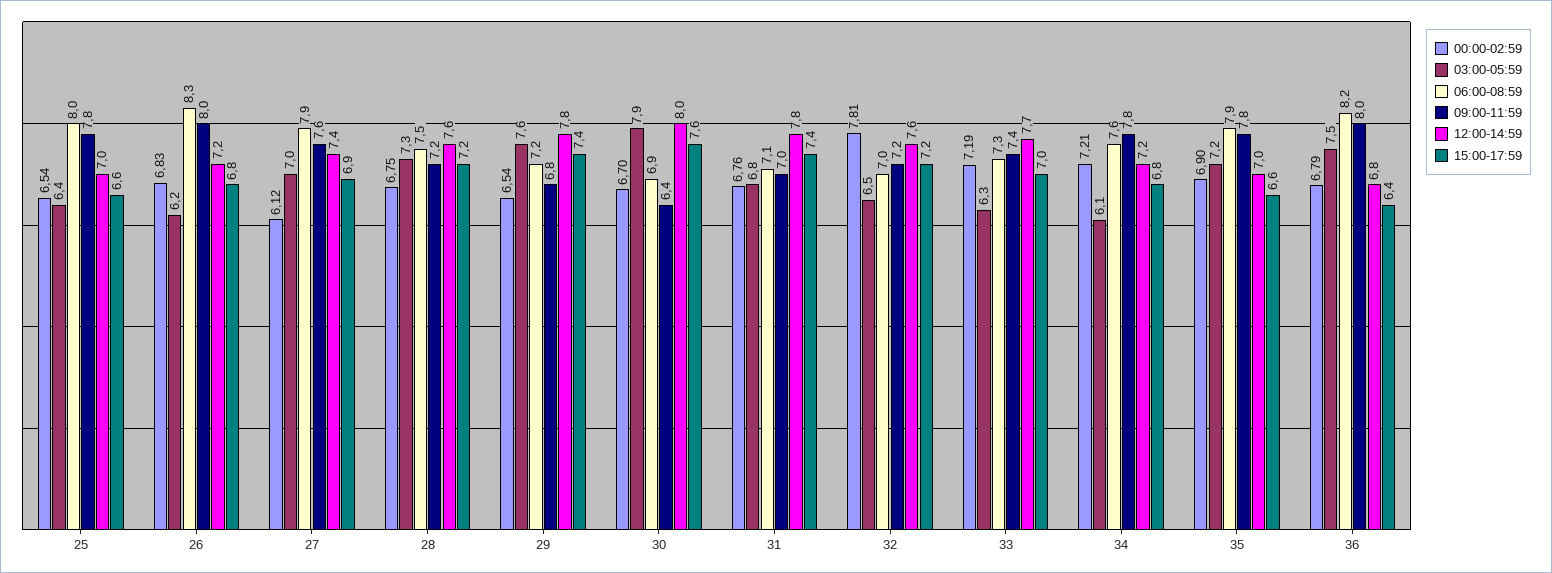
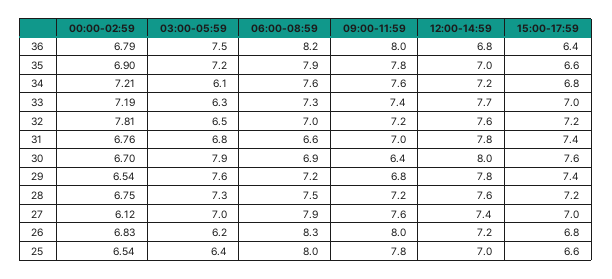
  {
    "00:00-02:59": {
      "25": 6.54,
      "26": 6.83,
      "27": 6.12,
      "28": 6.75,
      "29": 6.54,
      "30": 6.7,
      "31": 6.76,
      "32": 7.81,
      "33": 7.19,
      "34": 7.21,
      "35": 6.9,
      "36": 6.79
    },
    "03:00-05:59": {
      "25": 6.4,
      "26": 6.2,
      "27": 7,
      "28": 7.3,
      "29": 7.6,
      "30": 7.9,
      "31": 6.8,
      "32": 6.5,
      "33": 6.3,
      "34": 6.1,
      "35": 7.2,
      "36": 7.5
    },
    "06:00-08:59": {
      "25": 8,
      "26": 8.3,
      "27": 7.9,
      "28": 7.5,
      "29": 7.2,
      "30": 6.9,
-     "31": 7.1,
+     "31": 6.6,
      "32": 7,
      "33": 7.3,
      "34": 7.6,
      "35": 7.9,
      "36": 8.2
    },
    "09:00-11:59": {
      "25": 7.8,
      "26": 8,
      "27": 7.6,
      "28": 7.2,
      "29": 6.8,
      "30": 6.4,
      "31": 7,
      "32": 7.2,
      "33": 7.4,
-     "34": 7.8,
+     "34": 7.6,
      "35": 7.8,
      "36": 8
    },
    "12:00-14:59": {
      "25": 7,
      "26": 7.2,
      "27": 7.4,
      "28": 7.6,
      "29": 7.8,
      "30": 8,
      "31": 7.8,
      "32": 7.6,
      "33": 7.7,
      "34": 7.2,
      "35": 7,
      "36": 6.8
    },
    "15:00-17:59": {
      "25": 6.6,
      "26": 6.8,
-     "27": 6.9,
+     "27": 7,
      "28": 7.2,
      "29": 7.4,
      "30": 7.6,
      "31": 7.4,
      "32": 7.2,
      "33": 7,
      "34": 6.8,
      "35": 6.6,
      "36": 6.4
    }
  }

